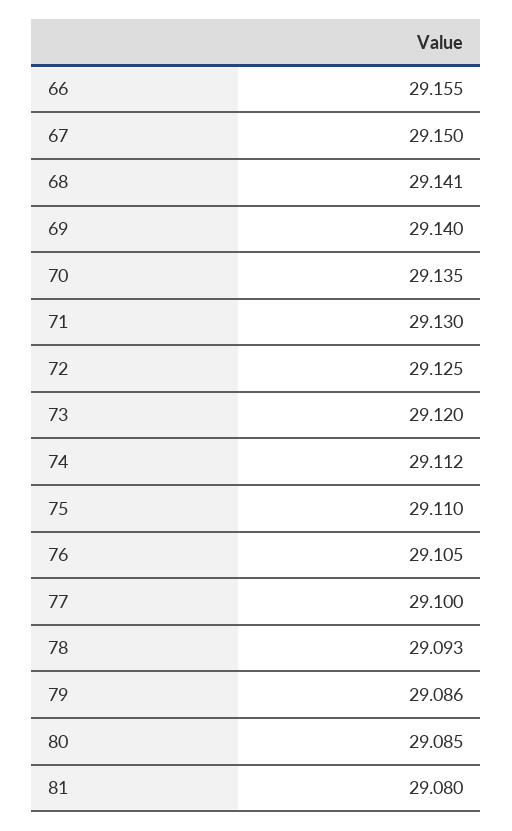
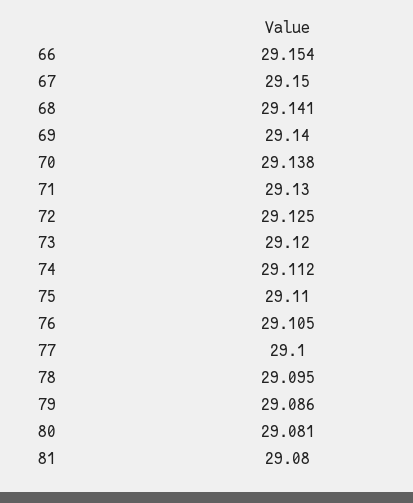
  {
-   "66": 29.155,
+   "66": 29.154,
    "67": 29.15,
    "68": 29.141,
    "69": 29.14,
-   "70": 29.135,
+   "70": 29.138,
    "71": 29.13,
    "72": 29.125,
    "73": 29.12,
    "74": 29.112,
    "75": 29.11,
    "76": 29.105,
    "77": 29.1,
-   "78": 29.093,
+   "78": 29.095,
    "79": 29.086,
-   "80": 29.085,
+   "80": 29.081,
    "81": 29.08
  }

